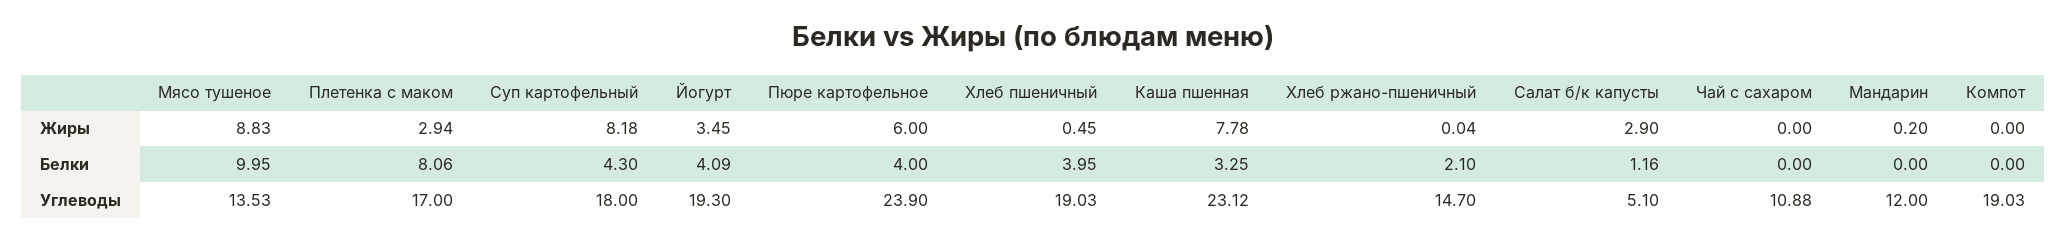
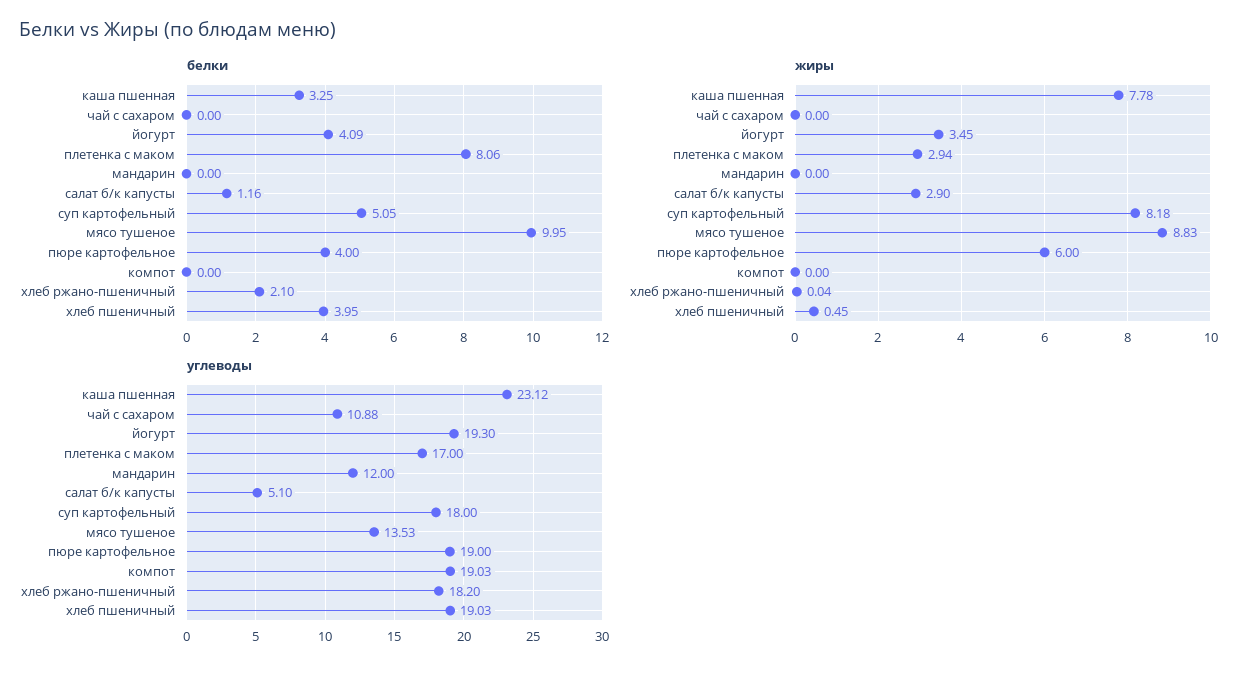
  {
    "Жиры": {
      "Мясо тушеное": 8.83,
      "Плетенка с маком": 2.94,
      "Суп картофельный": 8.18,
      "Йогурт": 3.45,
      "Пюре картофельное": 6,
      "Хлеб пшеничный": 0.45,
      "Каша пшенная": 7.78,
      "Хлеб ржано-пшеничный": 0.04,
      "Салат б/к капусты": 2.9,
      "Чай с сахаром": 0,
-     "Мандарин": 0.2,
+     "Мандарин": 0,
      "Компот": 0
    },
    "Белки": {
      "Мясо тушеное": 9.95,
      "Плетенка с маком": 8.06,
-     "Суп картофельный": 4.3,
+     "Суп картофельный": 5.05,
      "Йогурт": 4.09,
      "Пюре картофельное": 4,
      "Хлеб пшеничный": 3.95,
      "Каша пшенная": 3.25,
      "Хлеб ржано-пшеничный": 2.1,
      "Салат б/к капусты": 1.16,
      "Чай с сахаром": 0,
      "Мандарин": 0,
      "Компот": 0
    },
    "Углеводы": {
      "Мясо тушеное": 13.53,
      "Плетенка с маком": 17,
      "Суп картофельный": 18,
      "Йогурт": 19.3,
-     "Пюре картофельное": 23.9,
+     "Пюре картофельное": 19,
      "Хлеб пшеничный": 19.03,
      "Каша пшенная": 23.12,
-     "Хлеб ржано-пшеничный": 14.7,
+     "Хлеб ржано-пшеничный": 18.2,
      "Салат б/к капусты": 5.1,
      "Чай с сахаром": 10.88,
      "Мандарин": 12,
      "Компот": 19.03
    }
  }

